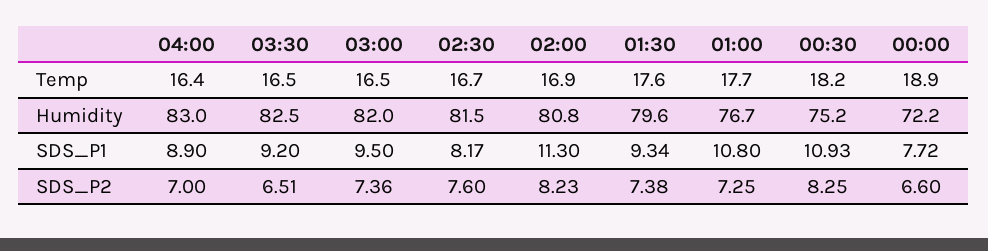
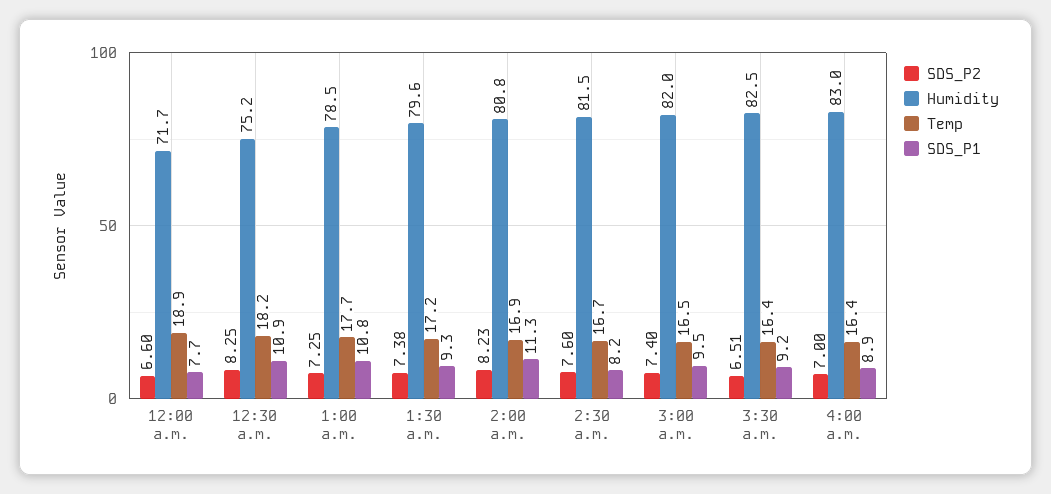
  {
    "Temp": {
      "04:00": 16.4,
-     "03:30": 16.5,
+     "03:30": 16.4,
      "03:00": 16.5,
      "02:30": 16.7,
      "02:00": 16.9,
-     "01:30": 17.6,
+     "01:30": 17.2,
      "01:00": 17.7,
      "00:30": 18.2,
      "00:00": 18.9
    },
    "Humidity": {
      "04:00": 83,
      "03:30": 82.5,
      "03:00": 82,
      "02:30": 81.5,
      "02:00": 80.8,
      "01:30": 79.6,
-     "01:00": 76.7,
+     "01:00": 78.5,
      "00:30": 75.2,
-     "00:00": 72.2
+     "00:00": 71.7
    },
    "SDS_P1": {
      "04:00": 8.9,
      "03:30": 9.2,
      "03:00": 9.5,
      "02:30": 8.17,
      "02:00": 11.3,
      "01:30": 9.34,
      "01:00": 10.8,
      "00:30": 10.93,
      "00:00": 7.72
    },
    "SDS_P2": {
      "04:00": 7,
      "03:30": 6.51,
-     "03:00": 7.36,
+     "03:00": 7.4,
      "02:30": 7.6,
      "02:00": 8.23,
      "01:30": 7.38,
      "01:00": 7.25,
      "00:30": 8.25,
      "00:00": 6.6
    }
  }

